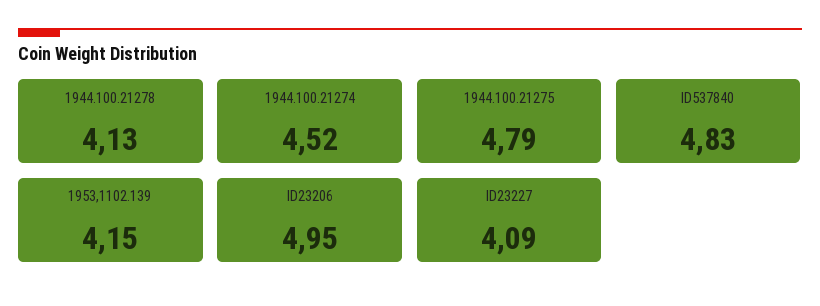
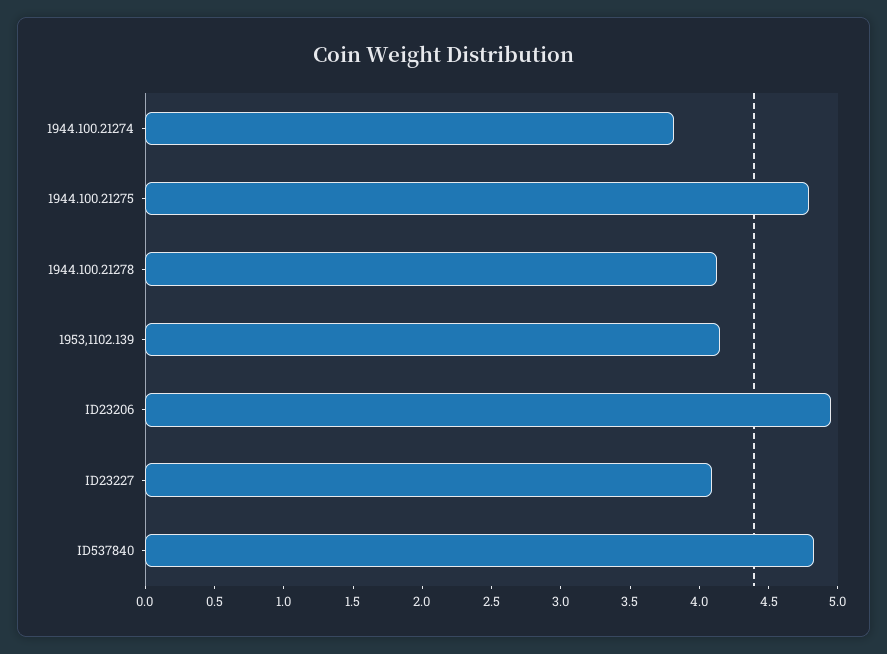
  {
    "1944.100.21278": 4.13,
-   "1944.100.21274": 4.52,
+   "1944.100.21274": 3.8,
    "1944.100.21275": 4.79,
    "ID537840": 4.83,
    "1953,1102.139": 4.15,
    "ID23206": 4.95,
    "ID23227": 4.09
  }

